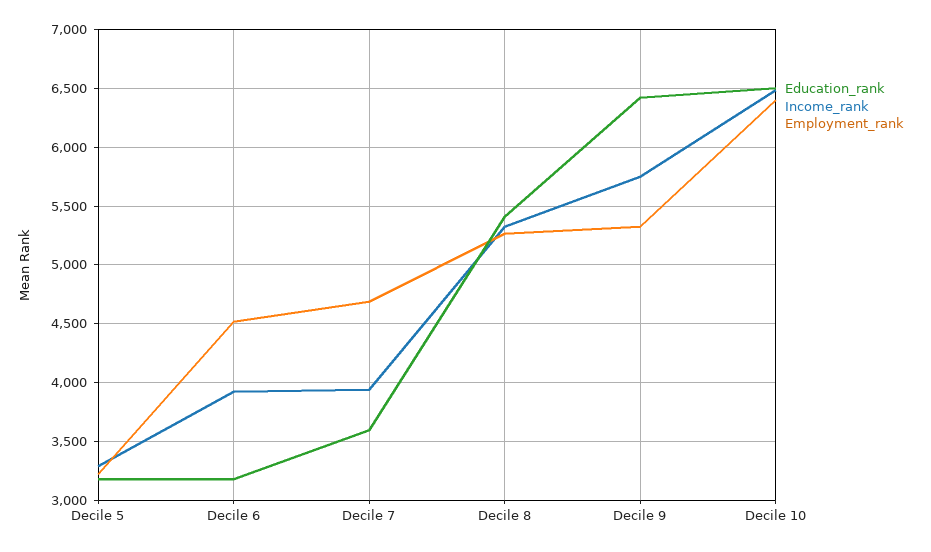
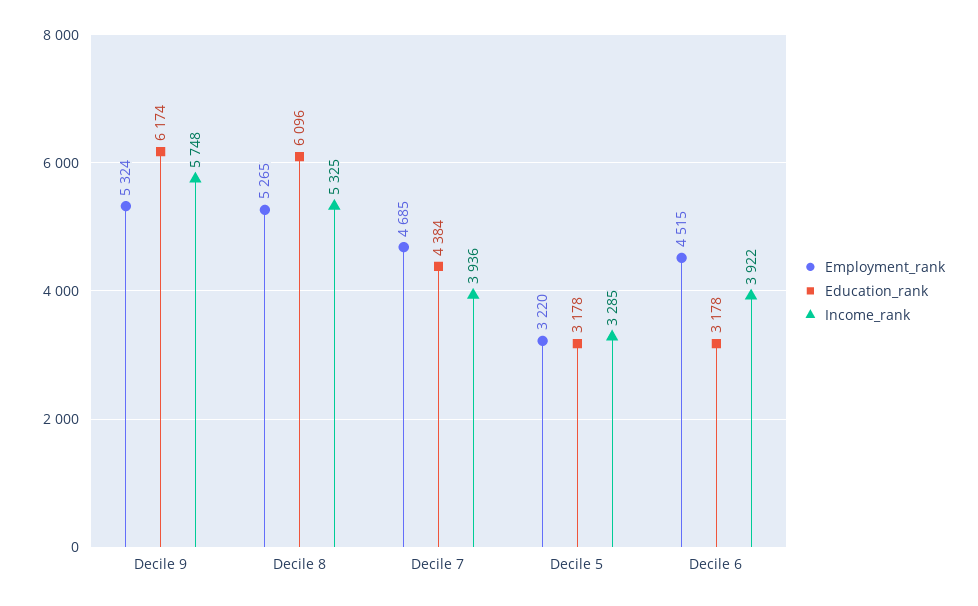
  {
    "Education_rank": {
      "Decile 5": 3178,
      "Decile 6": 3178,
-     "Decile 7": 3600,
+     "Decile 7": 4384,
-     "Decile 8": 5400,
+     "Decile 8": 6096,
-     "Decile 9": 6400,
+     "Decile 9": 6174
-     "Decile 10": 6500
    },
    "Income_rank": {
      "Decile 5": 3285,
      "Decile 6": 3922,
      "Decile 7": 3936,
      "Decile 8": 5325,
-     "Decile 9": 5748,
+     "Decile 9": 5748
-     "Decile 10": 6500
    },
    "Employment_rank": {
      "Decile 5": 3220,
      "Decile 6": 4515,
      "Decile 7": 4685,
      "Decile 8": 5265,
-     "Decile 9": 5324,
+     "Decile 9": 5324
-     "Decile 10": 6400
    }
  }

